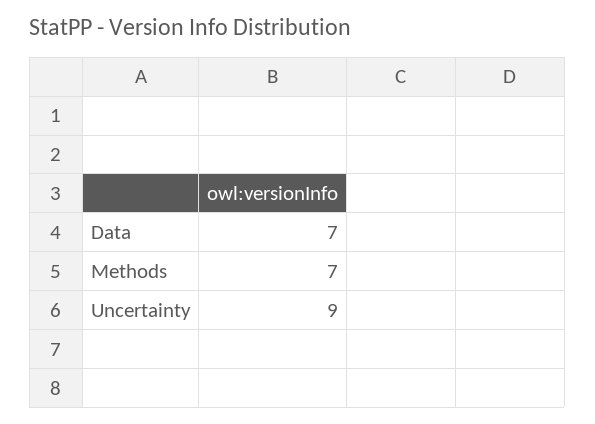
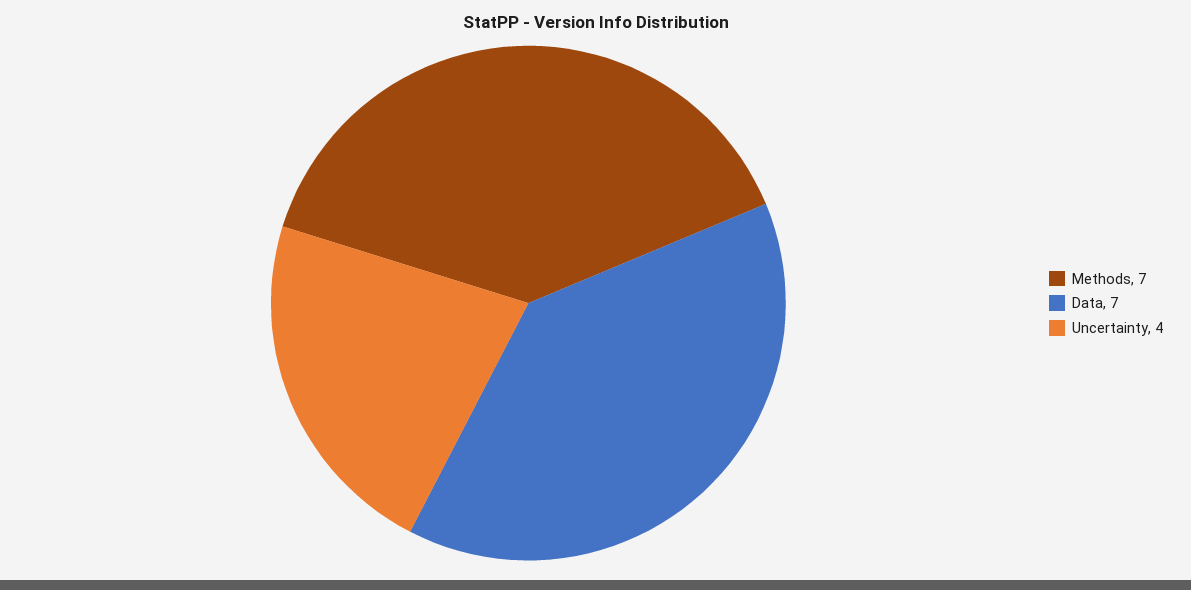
  {
    "Data": 7,
    "Methods": 7,
-   "Uncertainty": 9
+   "Uncertainty": 4
  }

